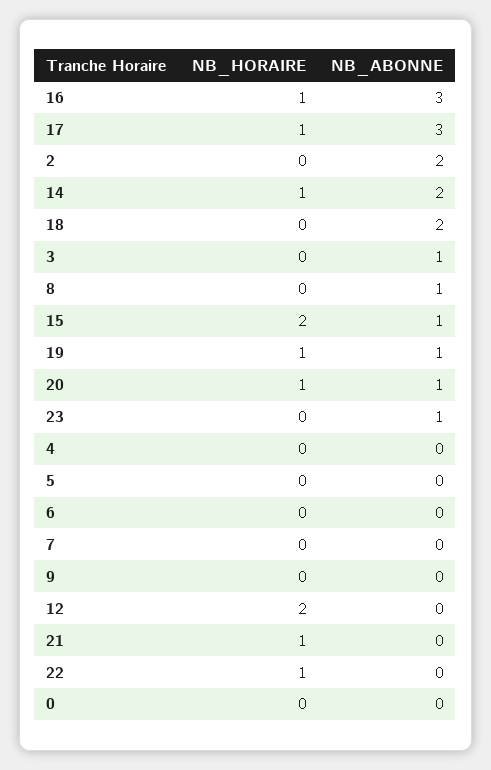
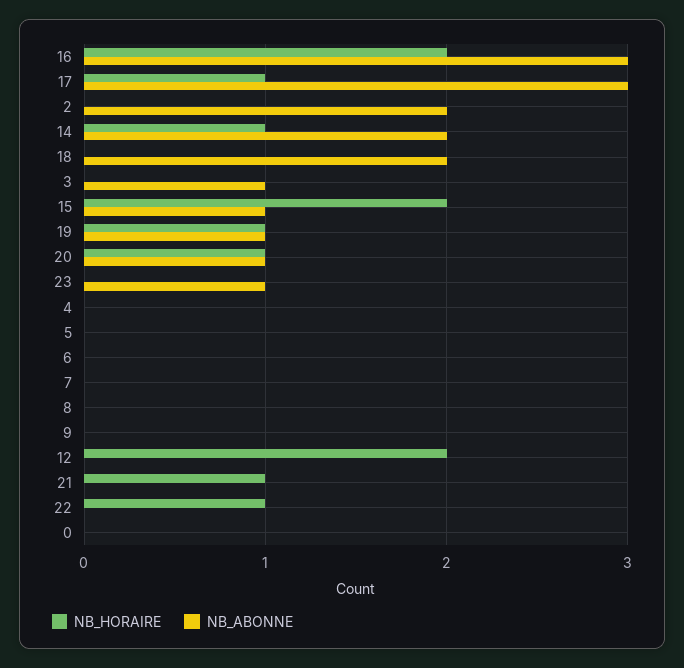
  {
    "NB_HORAIRE": {
-     "16": 1,
+     "16": 2,
      "17": 1,
      "2": 0,
      "14": 1,
      "18": 0,
      "3": 0,
      "8": 0,
      "15": 2,
      "19": 1,
      "20": 1,
      "23": 0,
      "4": 0,
      "5": 0,
      "6": 0,
      "7": 0,
      "9": 0,
      "12": 2,
      "21": 1,
      "22": 1,
      "0": 0
    },
    "NB_ABONNE": {
      "16": 3,
      "17": 3,
      "2": 2,
      "14": 2,
      "18": 2,
      "3": 1,
-     "8": 1,
+     "8": 0,
      "15": 1,
      "19": 1,
      "20": 1,
      "23": 1,
      "4": 0,
      "5": 0,
      "6": 0,
      "7": 0,
      "9": 0,
      "12": 0,
      "21": 0,
      "22": 0,
      "0": 0
    }
  }

